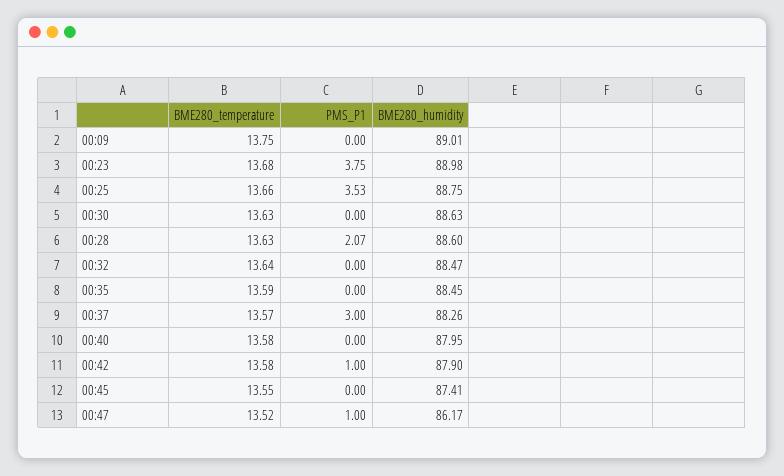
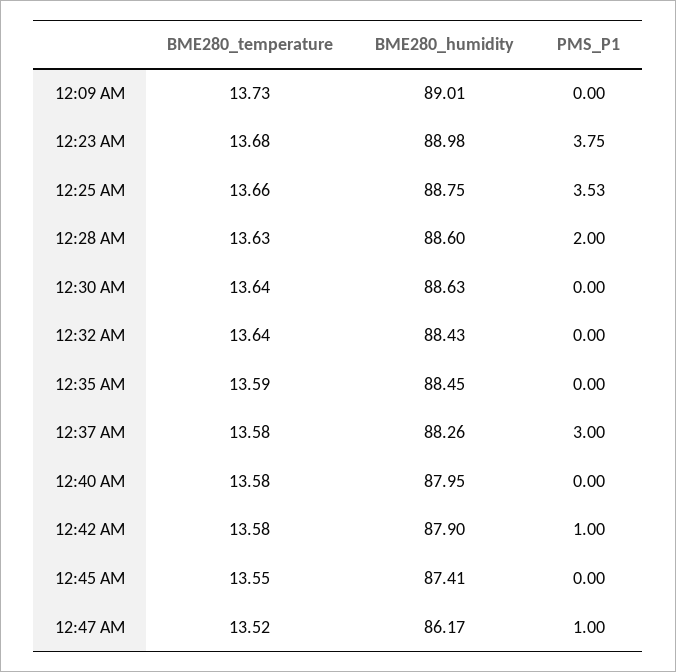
  {
    "BME280_temperature": {
-     "00:09": 13.75,
+     "00:09": 13.73,
      "00:23": 13.68,
      "00:25": 13.66,
-     "00:30": 13.63,
+     "00:30": 13.64,
      "00:28": 13.63,
      "00:32": 13.64,
      "00:35": 13.59,
-     "00:37": 13.57,
+     "00:37": 13.58,
      "00:40": 13.58,
      "00:42": 13.58,
      "00:45": 13.55,
      "00:47": 13.52
    },
    "PMS_P1": {
      "00:09": 0,
      "00:23": 3.75,
      "00:25": 3.53,
      "00:30": 0,
-     "00:28": 2.07,
+     "00:28": 2,
      "00:32": 0,
      "00:35": 0,
      "00:37": 3,
      "00:40": 0,
      "00:42": 1,
      "00:45": 0,
      "00:47": 1
    },
    "BME280_humidity": {
      "00:09": 89.01,
      "00:23": 88.98,
      "00:25": 88.75,
      "00:30": 88.63,
      "00:28": 88.6,
-     "00:32": 88.47,
+     "00:32": 88.43,
      "00:35": 88.45,
      "00:37": 88.26,
      "00:40": 87.95,
      "00:42": 87.9,
      "00:45": 87.41,
      "00:47": 86.17
    }
  }

